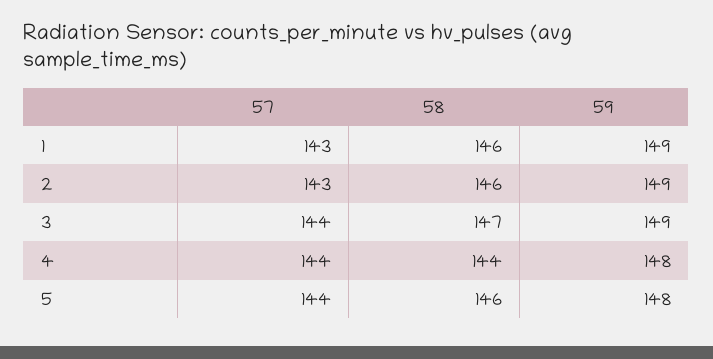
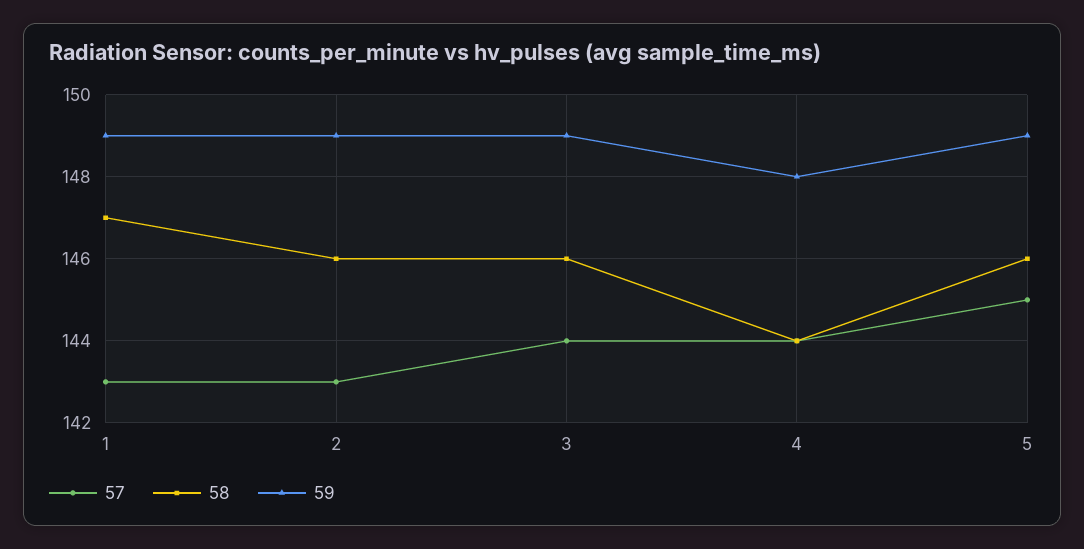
  {
    "57": {
      "1": 143,
      "2": 143,
      "3": 144,
      "4": 144,
-     "5": 144
+     "5": 145
    },
    "58": {
-     "1": 146,
+     "1": 147,
      "2": 146,
-     "3": 147,
+     "3": 146,
      "4": 144,
      "5": 146
    },
    "59": {
      "1": 149,
      "2": 149,
      "3": 149,
      "4": 148,
-     "5": 148
+     "5": 149
    }
  }

